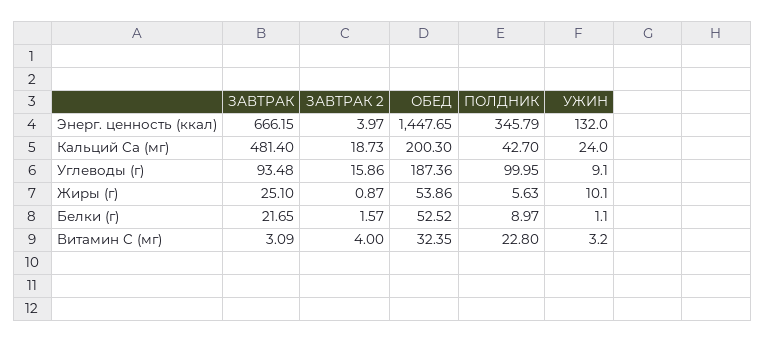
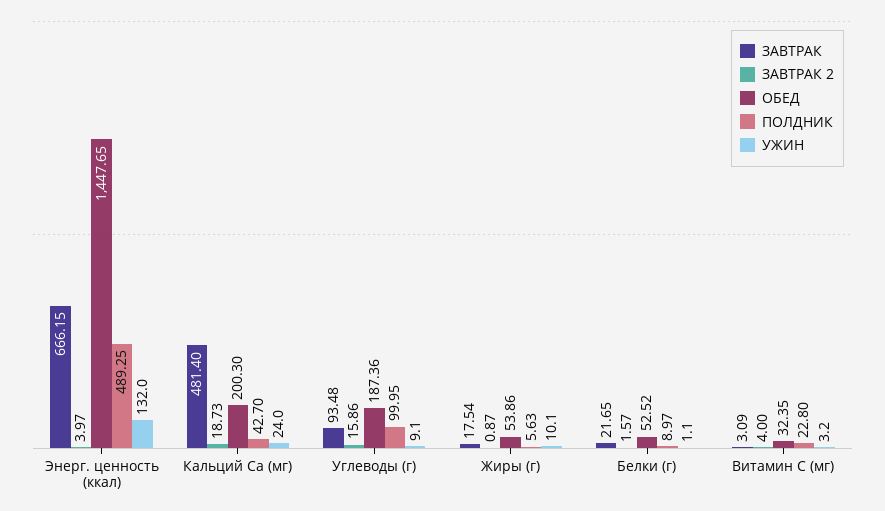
  {
    "ЗАВТРАК": {
      "Энерг. ценность (ккал)": 666.15,
      "Кальций Ca (мг)": 481.4,
      "Углеводы (г)": 93.48,
-     "Жиры (г)": 25.1,
+     "Жиры (г)": 17.54,
      "Белки (г)": 21.65,
      "Витамин C (мг)": 3.09
    },
    "ЗАВТРАК 2": {
      "Энерг. ценность (ккал)": 3.97,
      "Кальций Ca (мг)": 18.73,
      "Углеводы (г)": 15.86,
      "Жиры (г)": 0.87,
      "Белки (г)": 1.57,
      "Витамин C (мг)": 4
    },
    "ОБЕД": {
      "Энерг. ценность (ккал)": 1447.65,
      "Кальций Ca (мг)": 200.3,
      "Углеводы (г)": 187.36,
      "Жиры (г)": 53.86,
      "Белки (г)": 52.52,
      "Витамин C (мг)": 32.35
    },
    "ПОЛДНИК": {
-     "Энерг. ценность (ккал)": 345.79,
+     "Энерг. ценность (ккал)": 489.25,
      "Кальций Ca (мг)": 42.7,
      "Углеводы (г)": 99.95,
      "Жиры (г)": 5.63,
      "Белки (г)": 8.97,
      "Витамин C (мг)": 22.8
    },
    "УЖИН": {
      "Энерг. ценность (ккал)": 132,
      "Кальций Ca (мг)": 24,
      "Углеводы (г)": 9.1,
      "Жиры (г)": 10.1,
      "Белки (г)": 1.1,
      "Витамин C (мг)": 3.2
    }
  }

